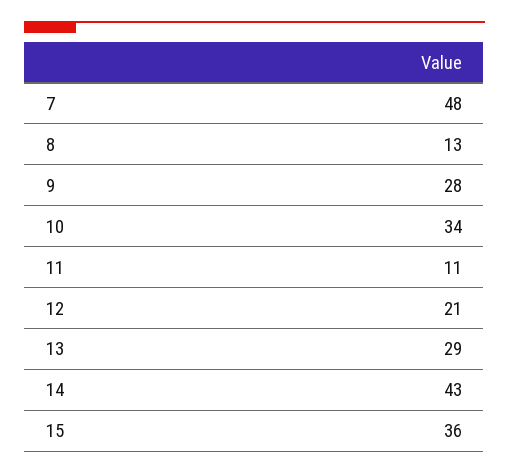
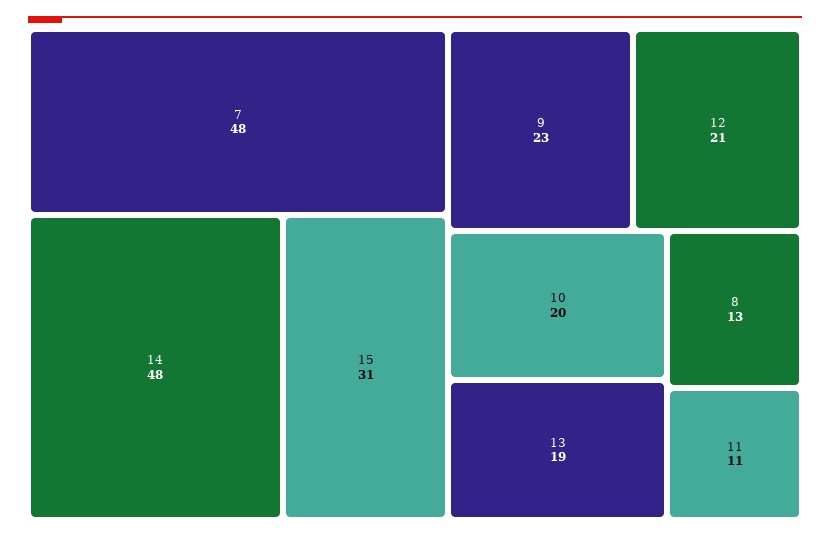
  {
    "7": 48,
    "8": 13,
-   "9": 28,
+   "9": 23,
-   "10": 34,
+   "10": 20,
    "11": 11,
    "12": 21,
-   "13": 29,
+   "13": 19,
-   "14": 43,
+   "14": 48,
-   "15": 36
+   "15": 31
  }

